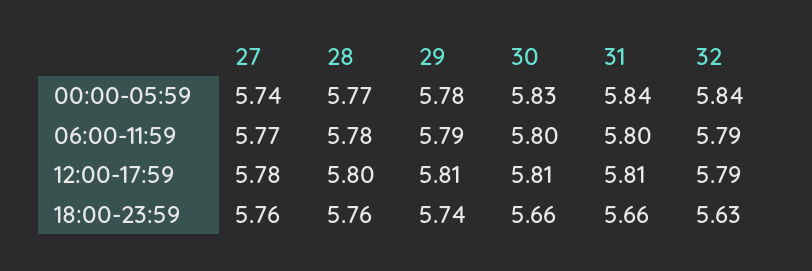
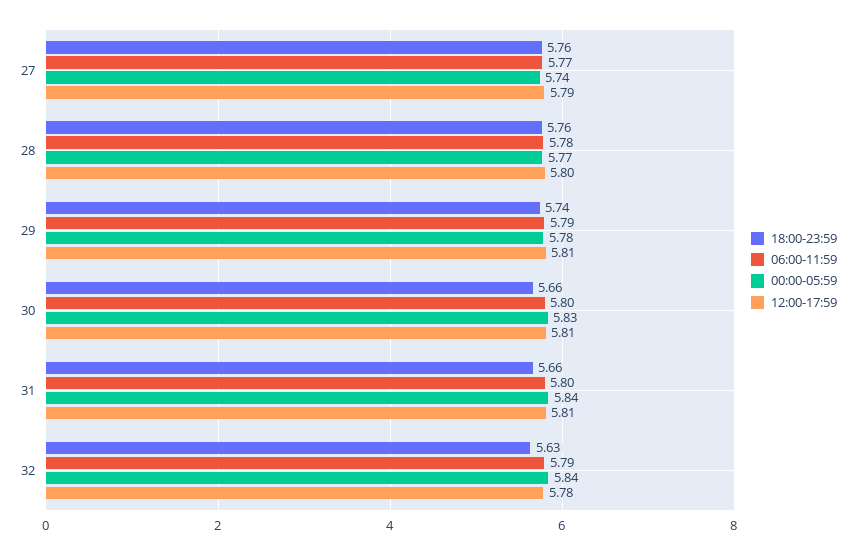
  {
    "00:00-05:59": {
      "27": 5.74,
      "28": 5.77,
      "29": 5.78,
      "30": 5.83,
      "31": 5.84,
      "32": 5.84
    },
    "06:00-11:59": {
      "27": 5.77,
      "28": 5.78,
      "29": 5.79,
      "30": 5.8,
      "31": 5.8,
      "32": 5.79
    },
    "12:00-17:59": {
-     "27": 5.78,
+     "27": 5.79,
      "28": 5.8,
      "29": 5.81,
      "30": 5.81,
      "31": 5.81,
-     "32": 5.79
+     "32": 5.78
    },
    "18:00-23:59": {
      "27": 5.76,
      "28": 5.76,
      "29": 5.74,
      "30": 5.66,
      "31": 5.66,
      "32": 5.63
    }
  }

